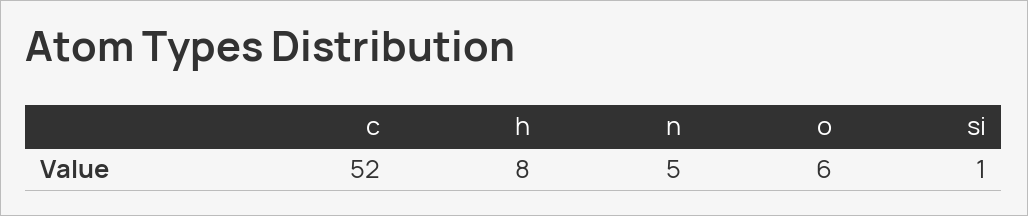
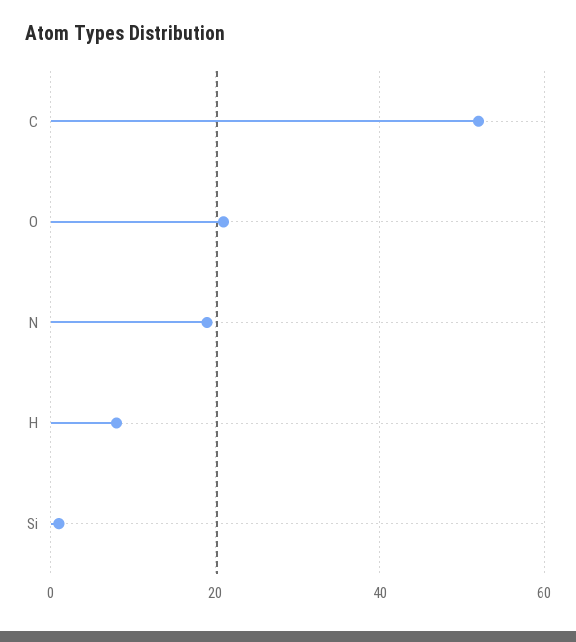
  {
    "c": 52,
    "h": 8,
-   "n": 5,
+   "n": 20,
-   "o": 6,
+   "o": 20,
    "si": 1
  }

